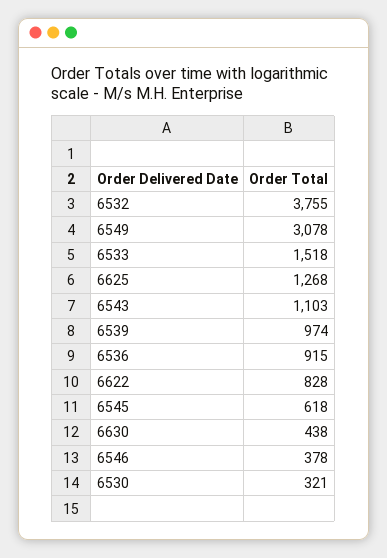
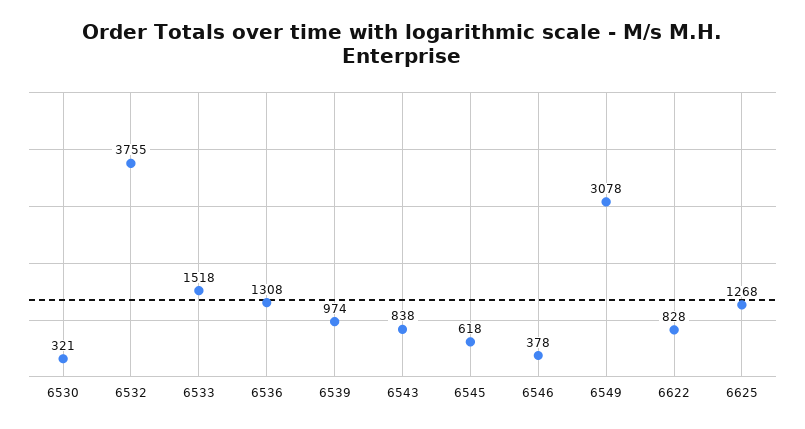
  {
    "6532": 3755,
    "6549": 3078,
    "6533": 1518,
    "6625": 1268,
-   "6543": 1103,
+   "6543": 838,
    "6539": 974,
-   "6536": 915,
+   "6536": 1308,
    "6622": 828,
    "6545": 618,
-   "6630": 438,
    "6546": 378,
    "6530": 321
  }

